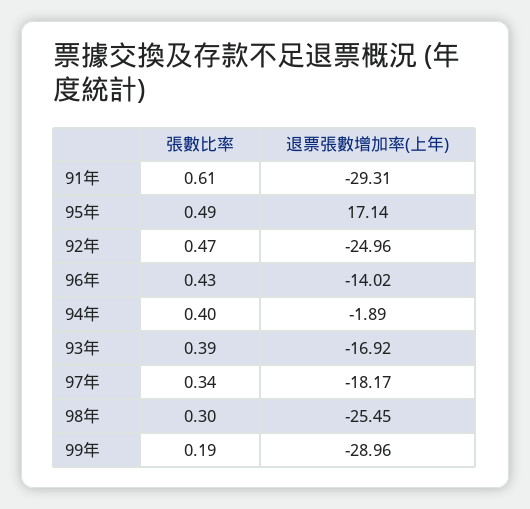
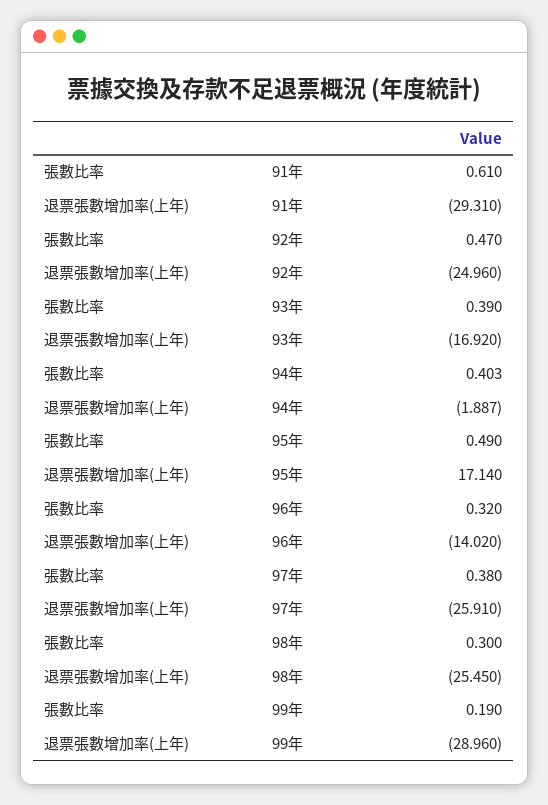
  {
    "張數比率": {
      "91年": 0.61,
      "95年": 0.49,
      "92年": 0.47,
-     "96年": 0.43,
+     "96年": 0.32,
      "94年": 0.403,
      "93年": 0.39,
-     "97年": 0.34,
+     "97年": 0.38,
      "98年": 0.3,
      "99年": 0.19
    },
    "退票張數增加率(上年)": {
      "91年": -29.31,
      "95年": 17.14,
      "92年": -24.96,
      "96年": -14.02,
      "94年": -1.887,
      "93年": -16.92,
-     "97年": -18.17,
+     "97年": -25.91,
      "98年": -25.45,
      "99年": -28.96
    }
  }

